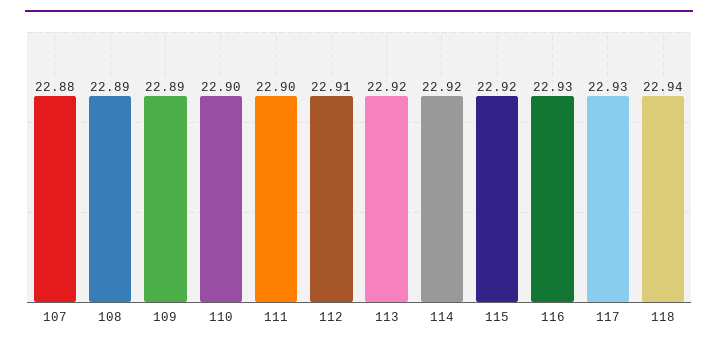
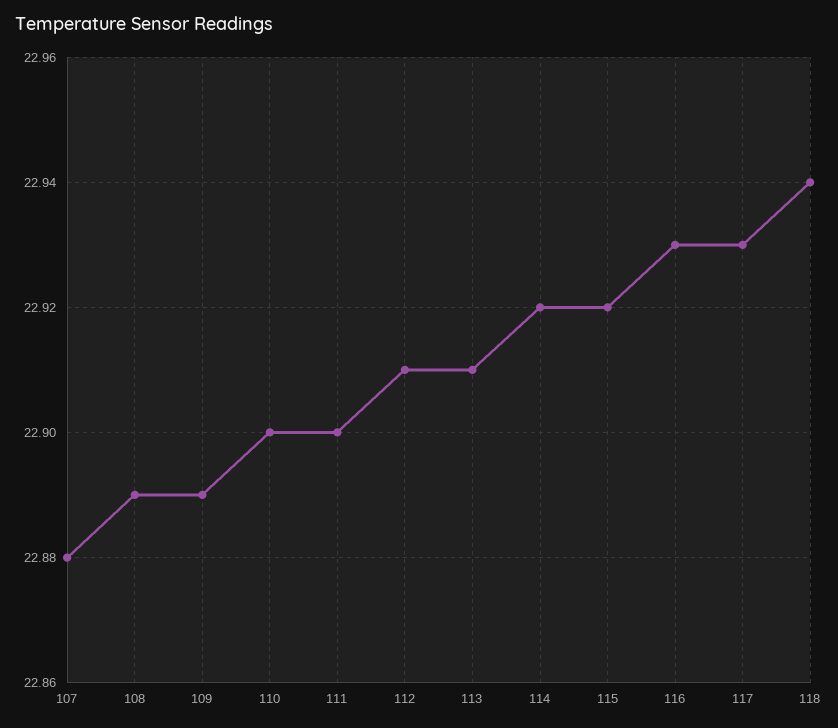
  {
    "107": 22.88,
    "108": 22.89,
    "109": 22.89,
    "110": 22.9,
    "111": 22.9,
    "112": 22.91,
-   "113": 22.92,
+   "113": 22.91,
    "114": 22.92,
    "115": 22.92,
    "116": 22.93,
    "117": 22.93,
    "118": 22.94
  }

